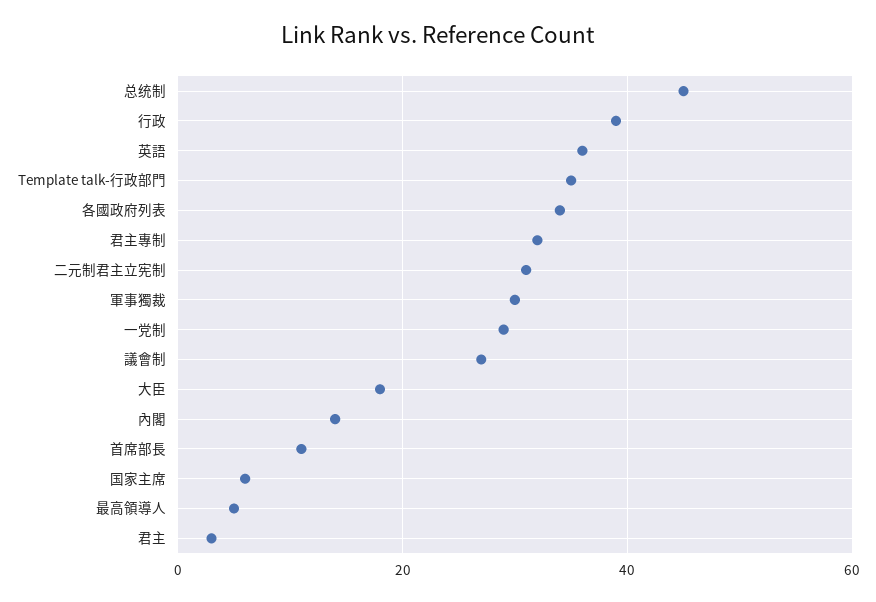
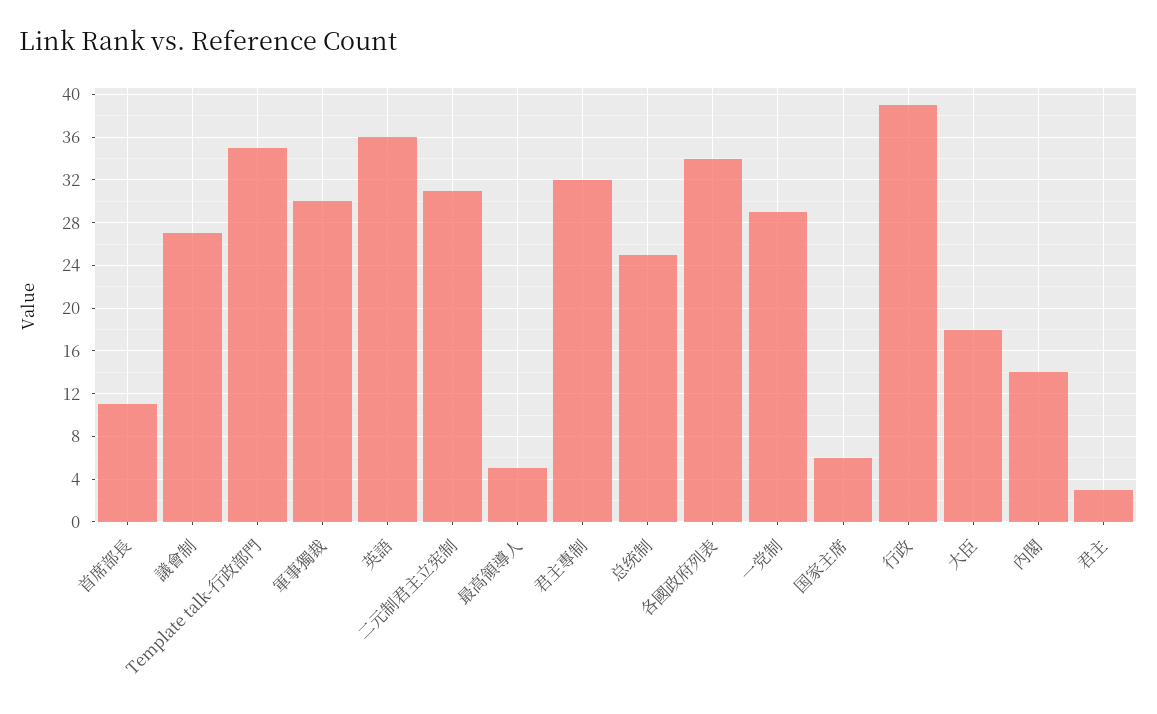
  {
-   "总统制": 45,
+   "总统制": 25,
    "行政": 39,
    "英語": 36,
    "Template talk-行政部門": 35,
    "各國政府列表": 34,
    "君主專制": 32,
    "二元制君主立宪制": 31,
    "軍事獨裁": 30,
    "一党制": 29,
    "議會制": 27,
    "大臣": 18,
    "內閣": 14,
    "首席部長": 11,
    "国家主席": 6,
    "最高領導人": 5,
    "君主": 3
  }

